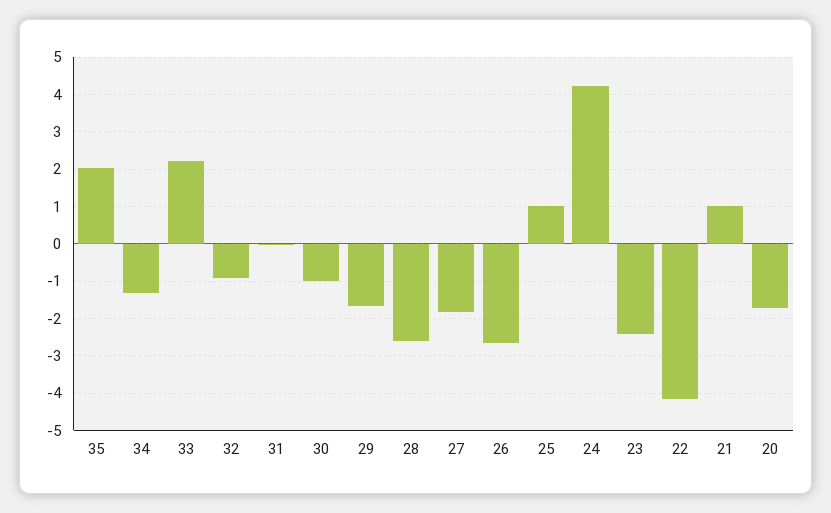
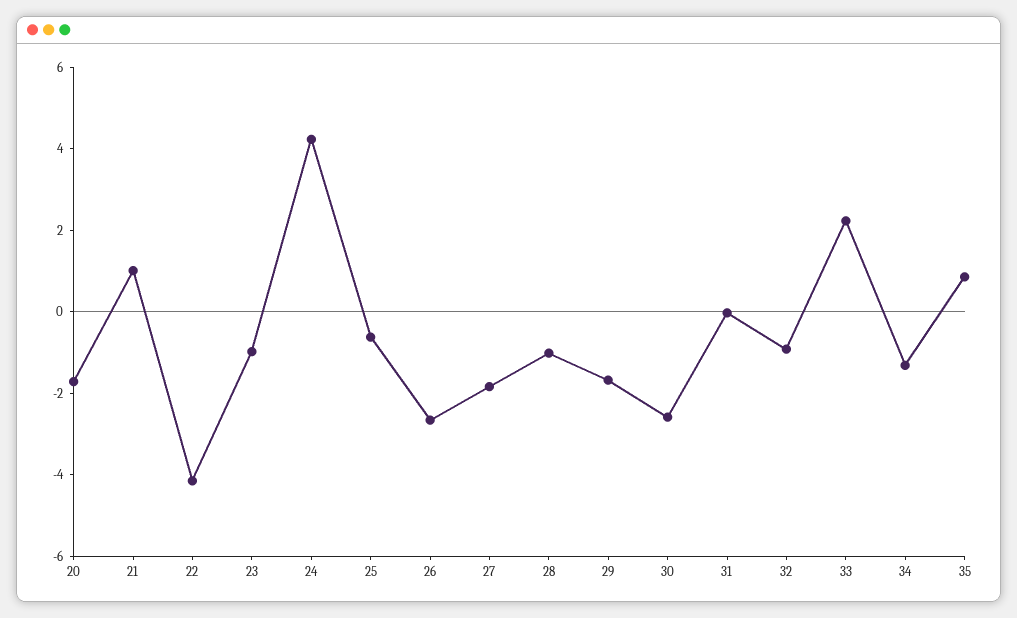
  {
-   "35": 2,
+   "35": 1,
    "34": -1.4,
    "33": 2.2,
    "32": -1,
    "31": 0,
-   "30": -1,
+   "30": -2.5,
    "29": -1.6,
-   "28": -2.6,
+   "28": -1,
    "27": -1.8,
    "26": -2.6,
-   "25": 1,
+   "25": -0.5,
    "24": 4.2,
-   "23": -2.4,
+   "23": -1,
    "22": -4.2,
    "21": 1,
    "20": -1.8
  }

